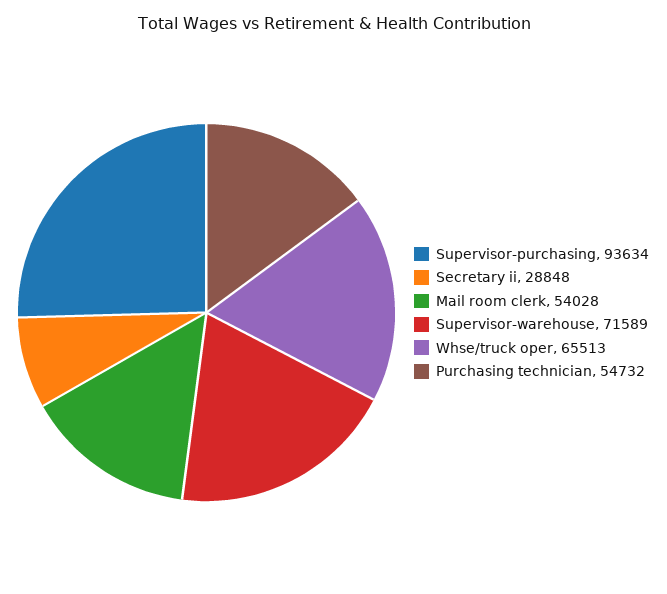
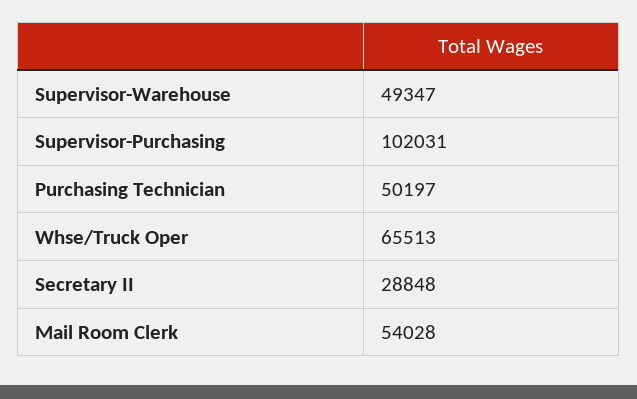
  {
-   "Supervisor-purchasing": 93634,
+   "Supervisor-purchasing": 102031,
    "Secretary ii": 28848,
    "Mail room clerk": 54028,
-   "Supervisor-warehouse": 71589,
+   "Supervisor-warehouse": 49347,
    "Whse/truck oper": 65513,
-   "Purchasing technician": 54732
+   "Purchasing technician": 50197
  }

